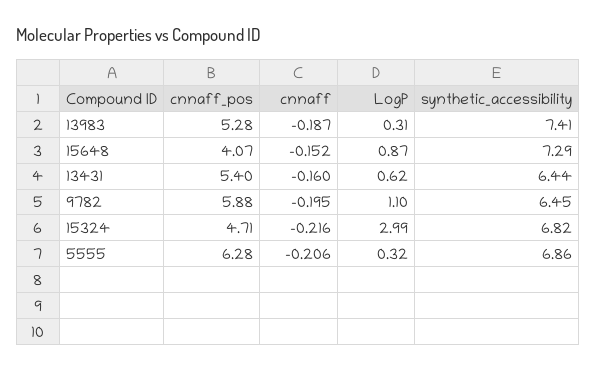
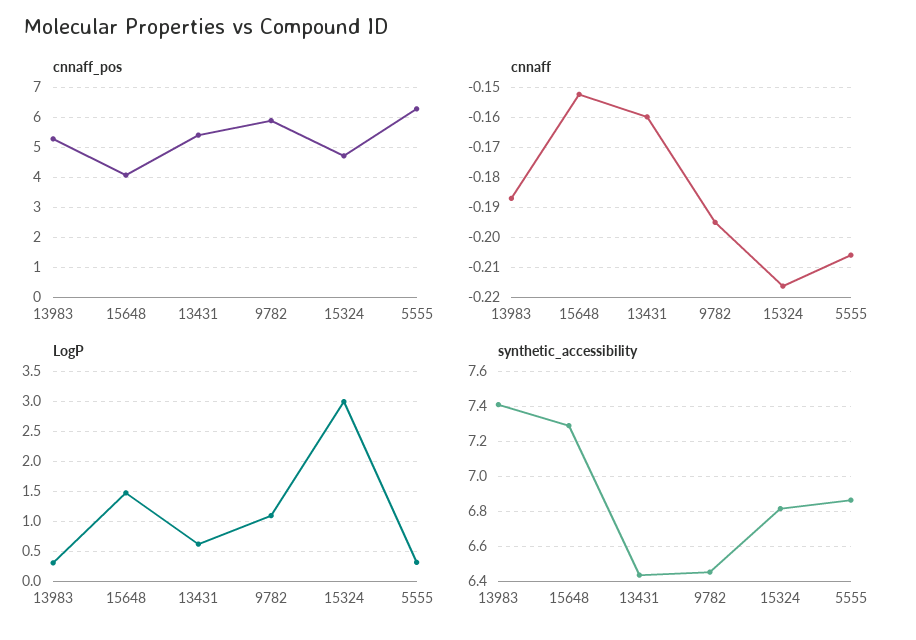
  {
    "cnnaff_pos": {
      "13983": 5.28,
      "15648": 4.07,
      "13431": 5.4,
      "9782": 5.88,
      "15324": 4.71,
      "5555": 6.28
    },
    "cnnaff": {
      "13983": -0.187,
      "15648": -0.152,
      "13431": -0.16,
      "9782": -0.195,
      "15324": -0.216,
      "5555": -0.206
    },
    "LogP": {
      "13983": 0.31,
-     "15648": 0.87,
+     "15648": 1.5,
      "13431": 0.62,
      "9782": 1.1,
      "15324": 2.99,
      "5555": 0.32
    },
    "synthetic_accessibility": {
      "13983": 7.41,
      "15648": 7.29,
      "13431": 6.44,
      "9782": 6.45,
      "15324": 6.82,
      "5555": 6.86
    }
  }

